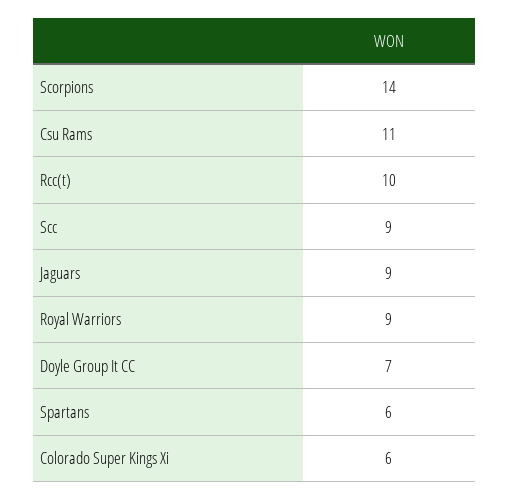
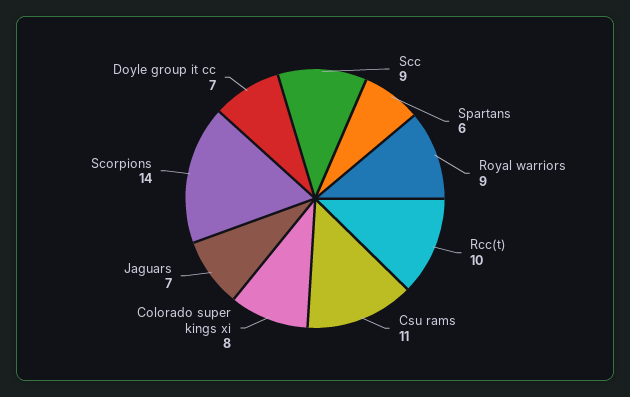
  {
    "Scorpions": 14,
    "Csu Rams": 11,
    "Rcc(t)": 10,
    "Scc": 9,
-   "Jaguars": 9,
+   "Jaguars": 7,
    "Royal Warriors": 9,
    "Doyle Group It CC": 7,
    "Spartans": 6,
-   "Colorado Super Kings Xi": 6
+   "Colorado Super Kings Xi": 8
  }

